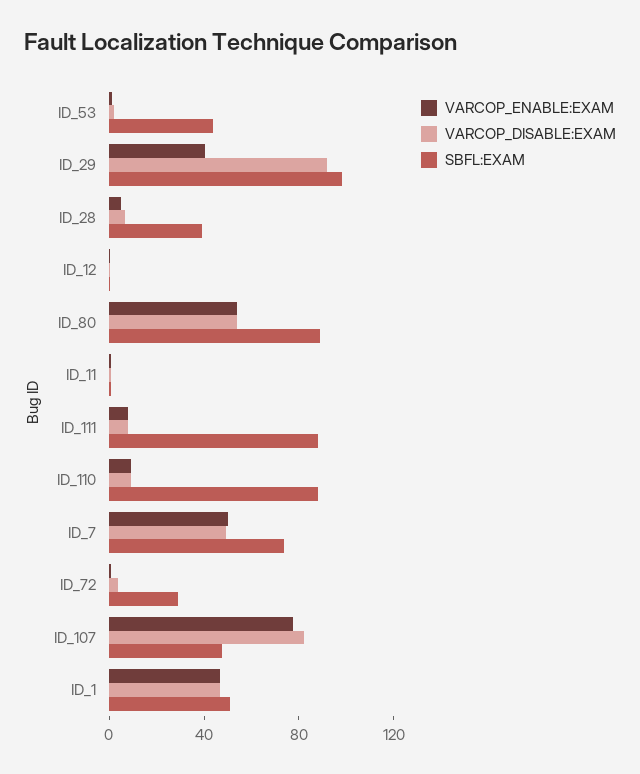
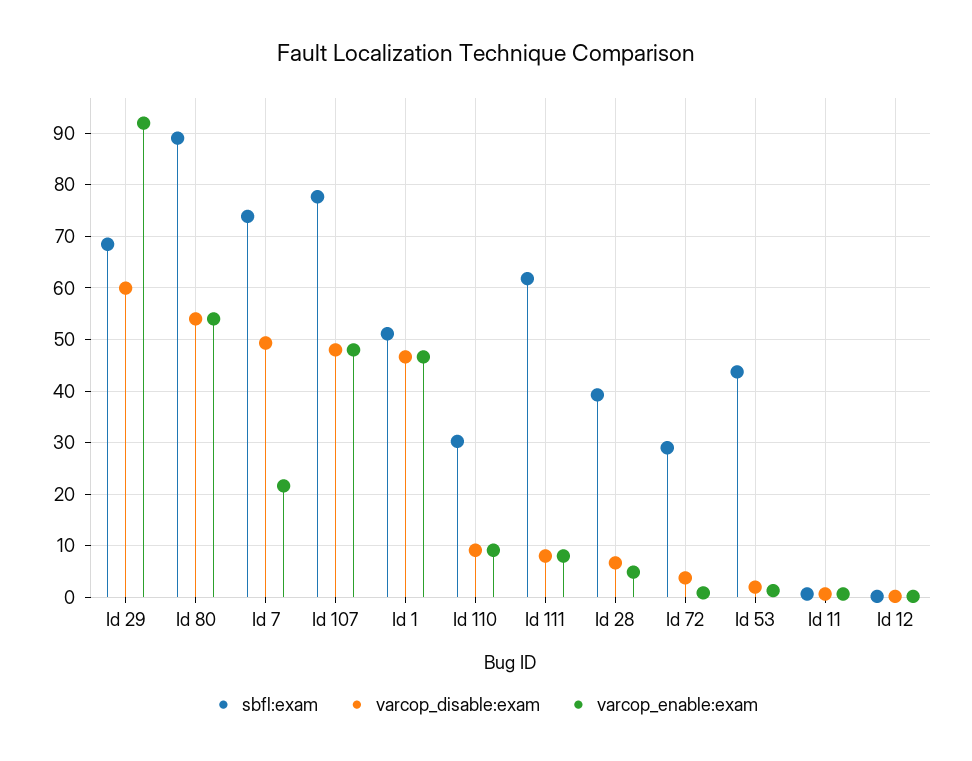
  {
    "VARCOP_ENABLE:EXAM": {
      "ID_53": 2,
-     "ID_29": 40,
+     "ID_29": 92,
      "ID_28": 4,
      "ID_12": 0,
      "ID_80": 54,
      "ID_11": 0,
      "ID_111": 8,
      "ID_110": 10,
-     "ID_7": 50,
+     "ID_7": 22,
      "ID_72": 0,
-     "ID_107": 80,
+     "ID_107": 48,
      "ID_1": 46
    },
    "VARCOP_DISABLE:EXAM": {
      "ID_53": 2,
-     "ID_29": 90,
+     "ID_29": 60,
      "ID_28": 6,
      "ID_12": 0,
      "ID_80": 54,
      "ID_11": 0,
      "ID_111": 8,
      "ID_110": 10,
      "ID_7": 50,
      "ID_72": 4,
-     "ID_107": 80,
+     "ID_107": 48,
      "ID_1": 46
    },
    "SBFL:EXAM": {
      "ID_53": 44,
-     "ID_29": 100,
+     "ID_29": 68,
      "ID_28": 40,
      "ID_12": 0,
      "ID_80": 90,
      "ID_11": 0,
-     "ID_111": 90,
+     "ID_111": 62,
-     "ID_110": 90,
+     "ID_110": 30,
      "ID_7": 74,
      "ID_72": 30,
-     "ID_107": 50,
+     "ID_107": 78,
      "ID_1": 52
    }
  }

